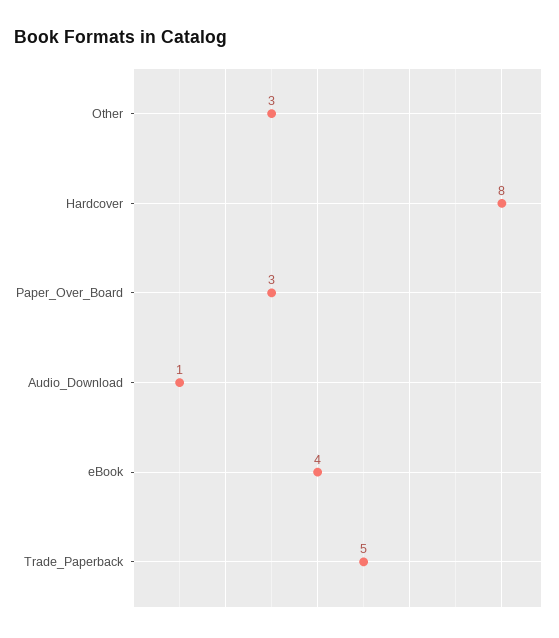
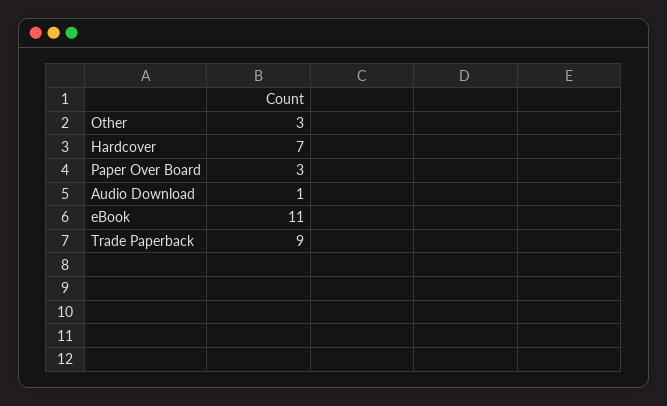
  {
    "Other": 3,
-   "Hardcover": 8,
+   "Hardcover": 7,
    "Paper_Over_Board": 3,
    "Audio_Download": 1,
-   "eBook": 4,
+   "eBook": 11,
-   "Trade_Paperback": 5
+   "Trade_Paperback": 9
  }

